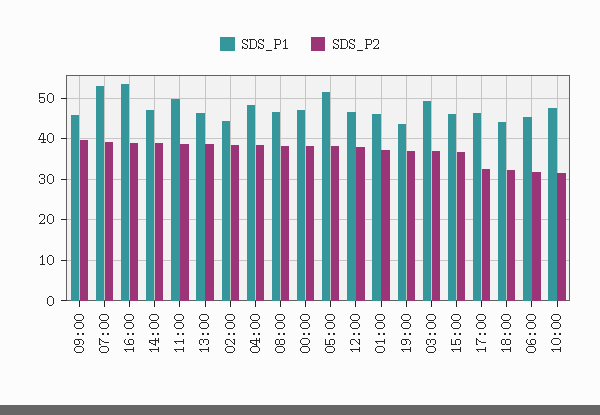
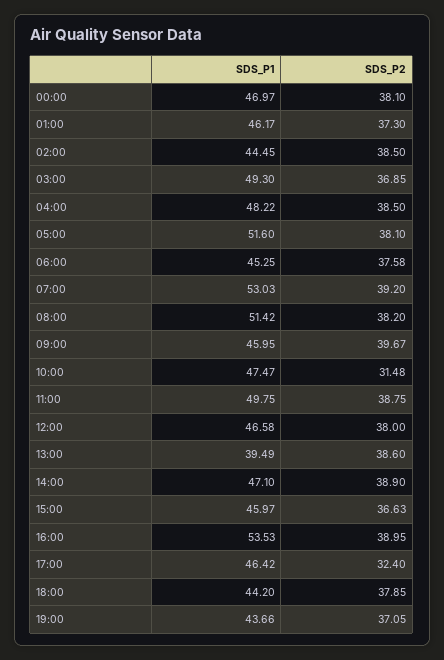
  {
    "SDS_P1": {
      "09:00": 45.95,
      "07:00": 53.03,
      "16:00": 53.53,
      "14:00": 47.1,
      "11:00": 49.75,
-     "13:00": 46,
+     "13:00": 39.49,
      "02:00": 44.45,
      "04:00": 48.22,
-     "08:00": 46,
+     "08:00": 51.42,
      "00:00": 46.97,
      "05:00": 51.6,
      "12:00": 46.58,
      "01:00": 46.17,
      "19:00": 43.66,
      "03:00": 49.3,
      "15:00": 45.97,
      "17:00": 46.42,
      "18:00": 44.2,
      "06:00": 45.25,
      "10:00": 47.47
    },
    "SDS_P2": {
      "09:00": 39.67,
      "07:00": 39.2,
      "16:00": 38.95,
      "14:00": 38.9,
      "11:00": 38.75,
      "13:00": 38.6,
      "02:00": 38.5,
      "04:00": 38.5,
      "08:00": 38.2,
      "00:00": 38.1,
      "05:00": 38.1,
      "12:00": 38,
      "01:00": 37.3,
      "19:00": 37.05,
      "03:00": 36.85,
      "15:00": 36.63,
      "17:00": 32.4,
-     "18:00": 32,
+     "18:00": 37.85,
-     "06:00": 32,
+     "06:00": 37.58,
      "10:00": 31.48
    }
  }

